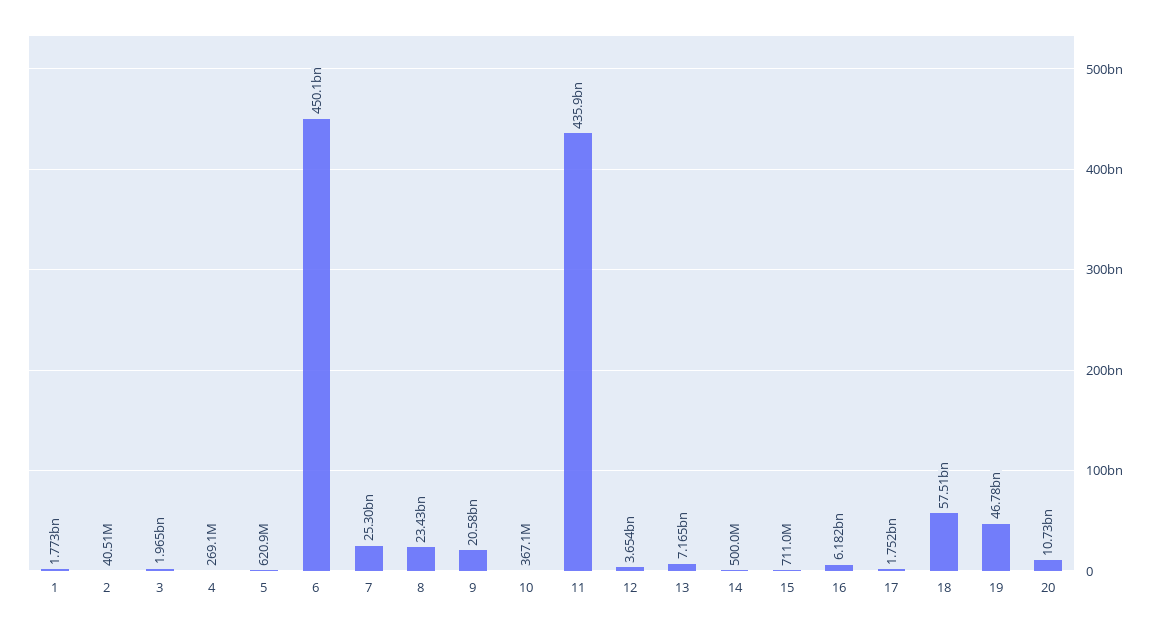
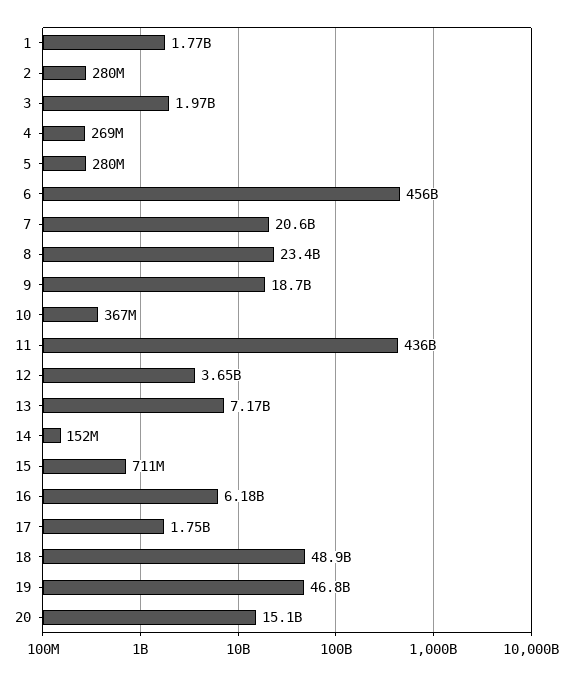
  {
    "1": 1773000000,
-   "2": 40510000,
+   "2": 280000000,
    "3": 1965000000,
    "4": 269100000,
-   "5": 620900000,
+   "5": 280000000,
-   "6": 450100000000,
+   "6": 456000000000,
-   "7": 25300000000,
+   "7": 20600000000,
    "8": 23430000000,
-   "9": 20580000000,
+   "9": 18700000000,
    "10": 367100000,
    "11": 435900000000,
    "12": 3654000000,
    "13": 7165000000,
-   "14": 500000000,
+   "14": 152000000,
    "15": 711000000,
    "16": 6182000000,
    "17": 1752000000,
-   "18": 57510000000,
+   "18": 48900000000,
    "19": 46780000000,
-   "20": 10730000000
+   "20": 15100000000
  }

